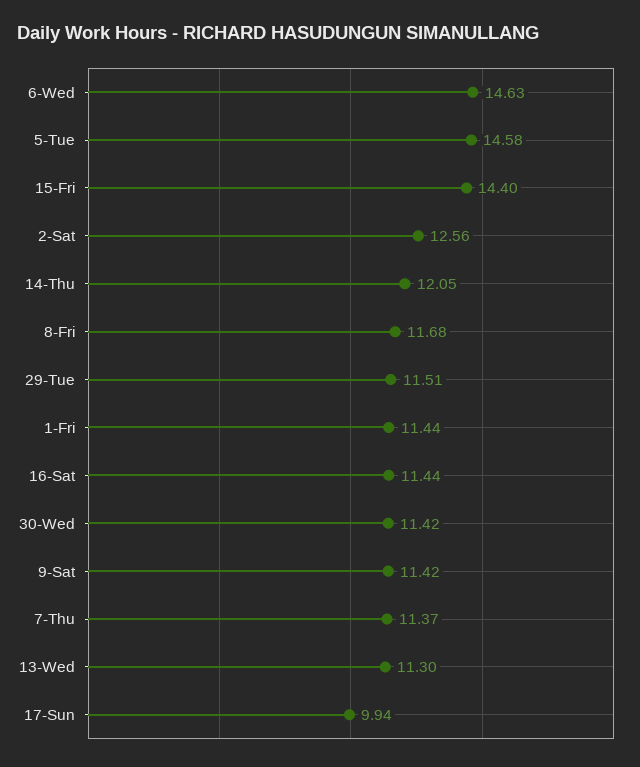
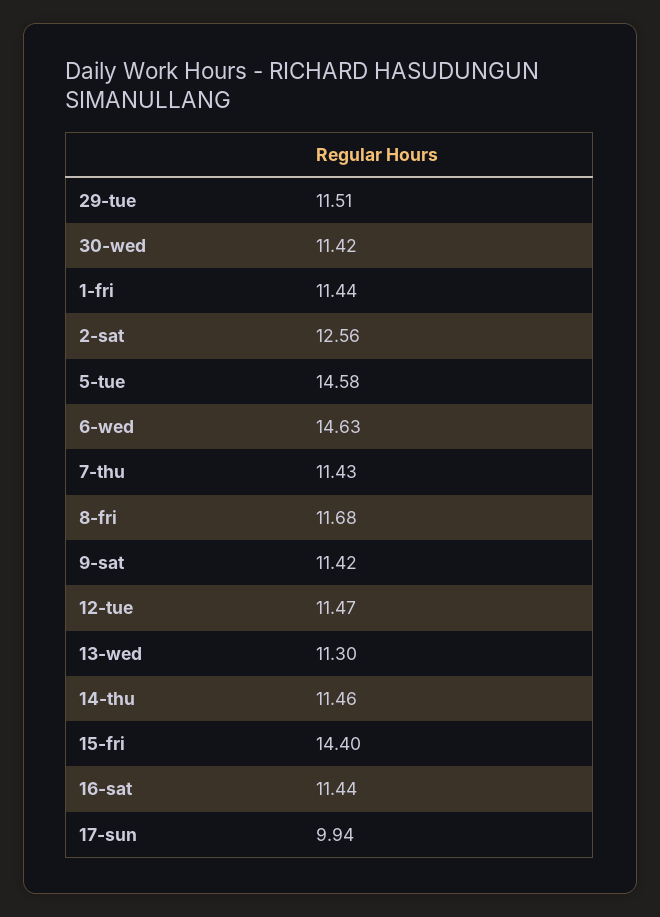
  {
    "6-Wed": 14.63,
    "5-Tue": 14.58,
    "15-Fri": 14.4,
    "2-Sat": 12.56,
-   "14-Thu": 12.05,
+   "14-Thu": 11.46,
    "8-Fri": 11.68,
    "29-Tue": 11.51,
    "1-Fri": 11.44,
    "16-Sat": 11.44,
    "30-Wed": 11.42,
    "9-Sat": 11.42,
-   "7-Thu": 11.37,
+   "7-Thu": 11.43,
    "13-Wed": 11.3,
-   "17-Sun": 9.94
+   "17-Sun": 9.94,
+   "12-tue": 11.47
  }

